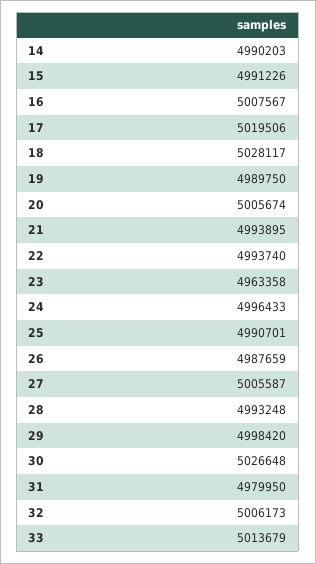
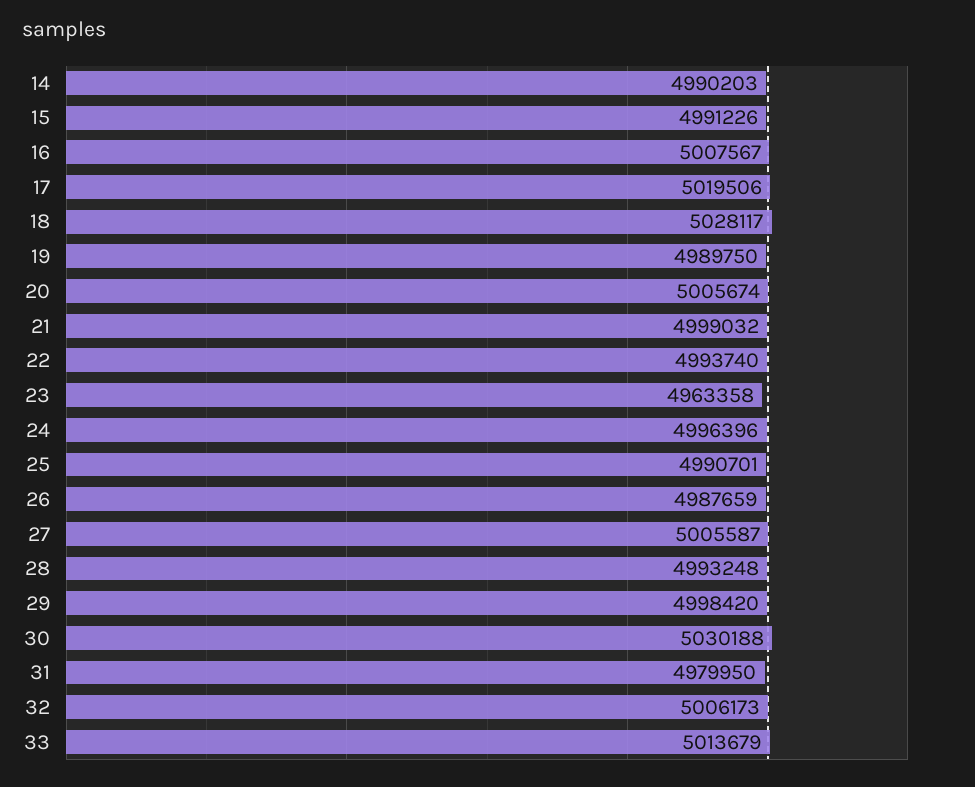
  {
    "14": 4990203,
    "15": 4991226,
    "16": 5007567,
    "17": 5019506,
    "18": 5028117,
    "19": 4989750,
    "20": 5005674,
-   "21": 4993895,
+   "21": 4999032,
    "22": 4993740,
    "23": 4963358,
-   "24": 4996433,
+   "24": 4996396,
    "25": 4990701,
    "26": 4987659,
    "27": 5005587,
    "28": 4993248,
    "29": 4998420,
-   "30": 5026648,
+   "30": 5030188,
    "31": 4979950,
    "32": 5006173,
    "33": 5013679
  }

